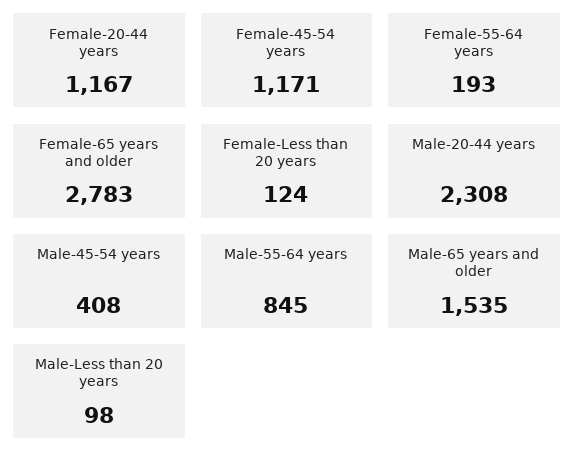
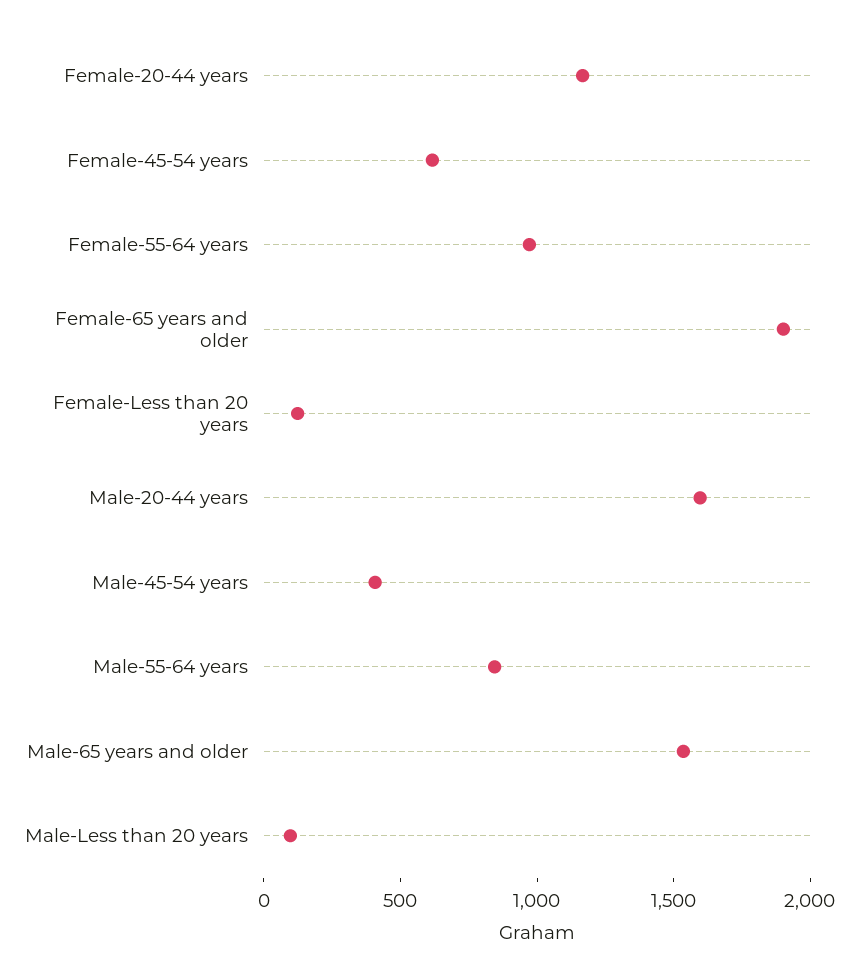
  {
    "Female-20-44 years": 1167,
-   "Female-45-54 years": 1171,
+   "Female-45-54 years": 600,
-   "Female-55-64 years": 193,
+   "Female-55-64 years": 1000,
-   "Female-65 years and older": 2783,
+   "Female-65 years and older": 1900,
    "Female-Less than 20 years": 124,
-   "Male-20-44 years": 2308,
+   "Male-20-44 years": 1600,
    "Male-45-54 years": 408,
    "Male-55-64 years": 845,
    "Male-65 years and older": 1535,
    "Male-Less than 20 years": 98
  }

